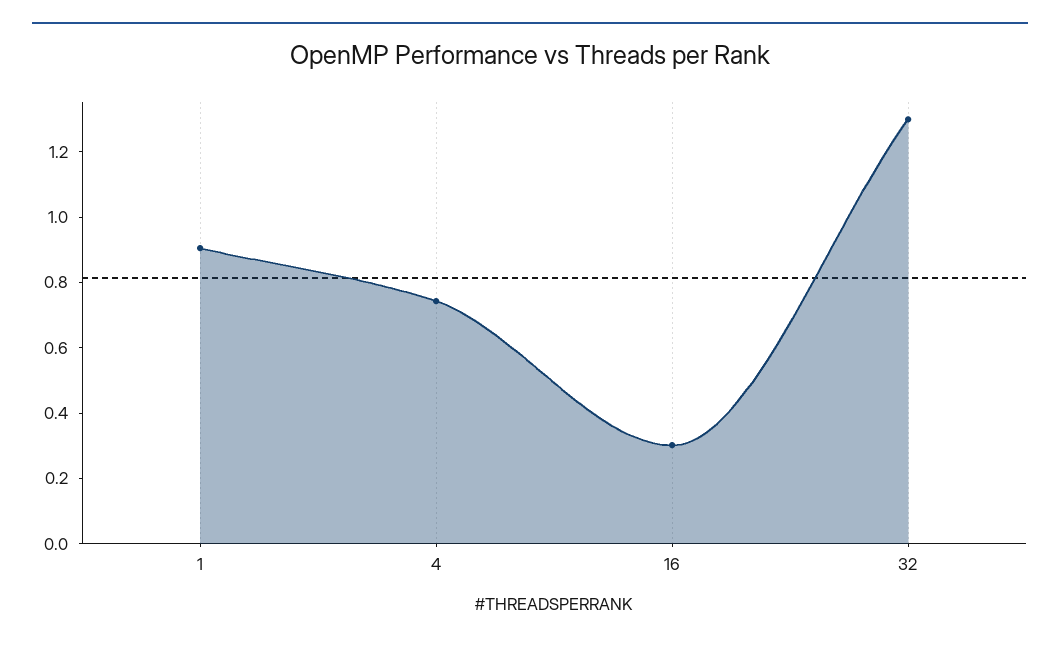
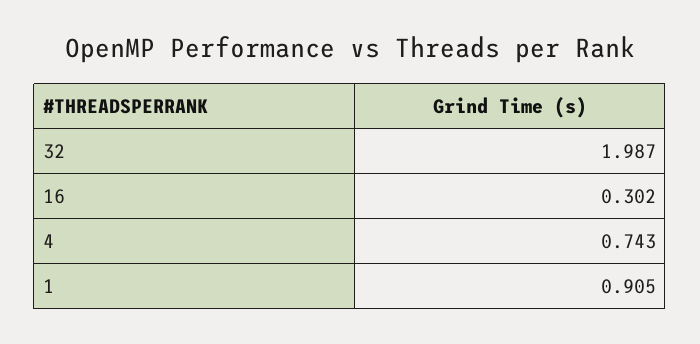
  {
    "1": 0.905,
    "4": 0.743,
    "16": 0.302,
-   "32": 1.3
+   "32": 1.987
  }

